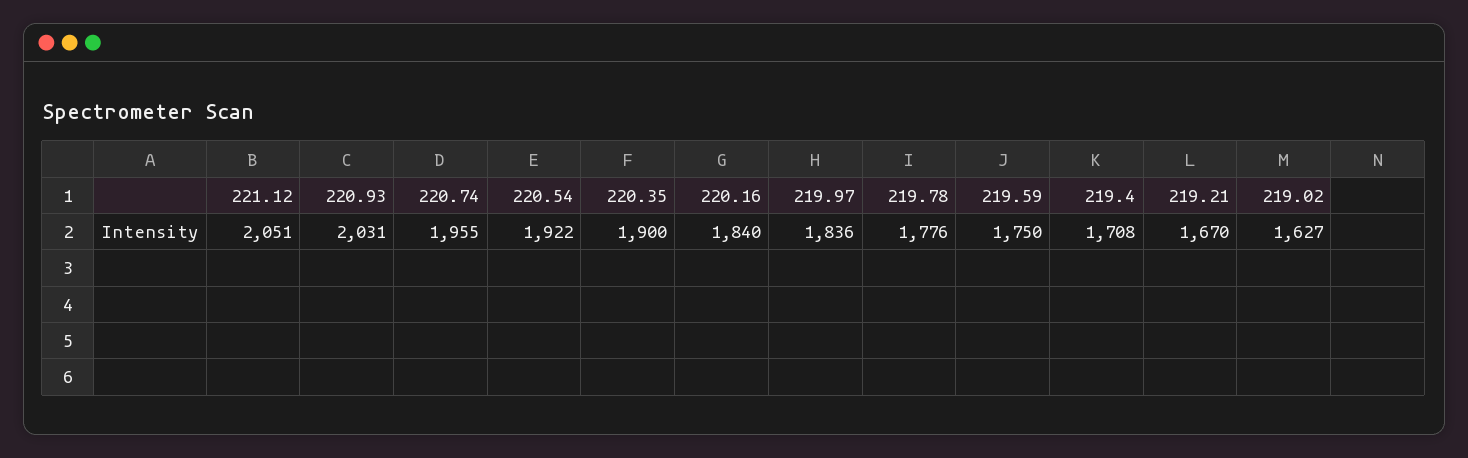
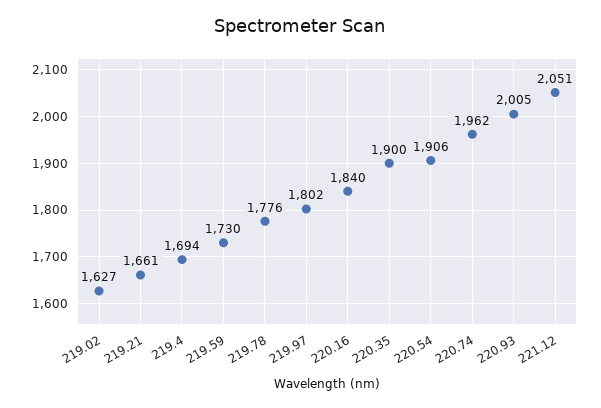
  {
    "221.12": 2051,
-   "220.93": 2031,
+   "220.93": 2005,
-   "220.74": 1955,
+   "220.74": 1962,
-   "220.54": 1922,
+   "220.54": 1906,
    "220.35": 1900,
    "220.16": 1840,
-   "219.97": 1836,
+   "219.97": 1802,
    "219.78": 1776,
-   "219.59": 1750,
+   "219.59": 1730,
-   "219.4": 1708,
+   "219.4": 1694,
-   "219.21": 1670,
+   "219.21": 1661,
    "219.02": 1627
  }

